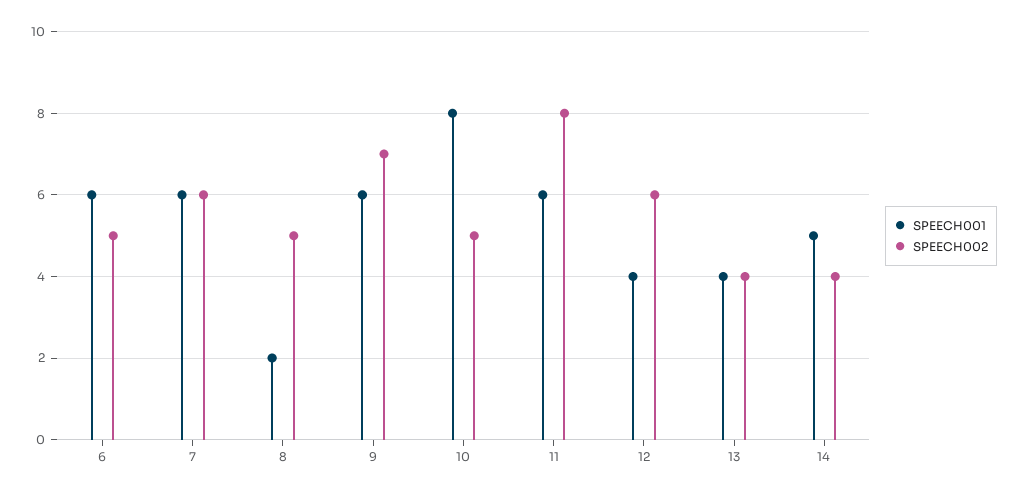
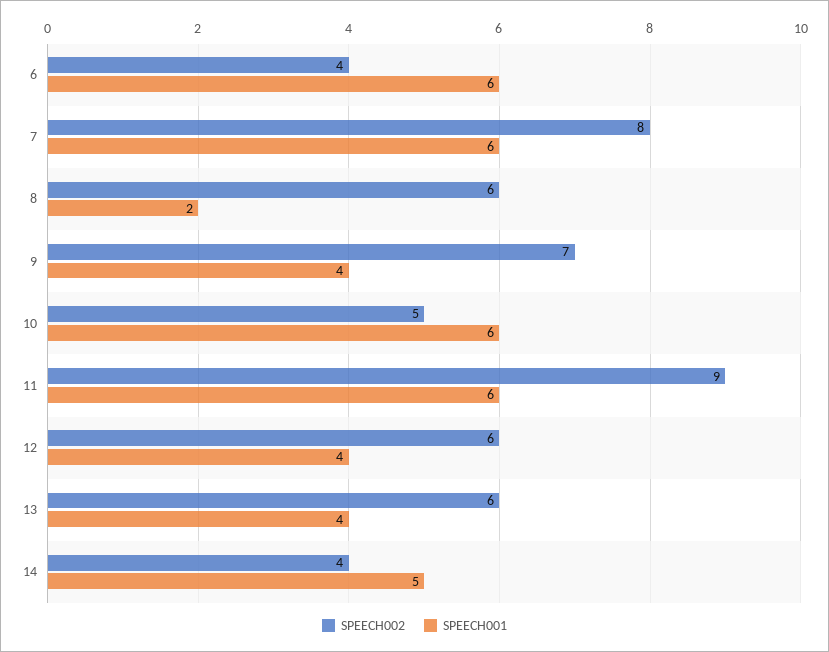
  {
    "SPEECH001": {
      "6": 6,
      "7": 6,
      "8": 2,
-     "9": 6,
+     "9": 4,
-     "10": 8,
+     "10": 6,
      "11": 6,
      "12": 4,
      "13": 4,
      "14": 5
    },
    "SPEECH002": {
-     "6": 5,
+     "6": 4,
-     "7": 6,
+     "7": 8,
-     "8": 5,
+     "8": 6,
      "9": 7,
      "10": 5,
-     "11": 8,
+     "11": 9,
      "12": 6,
-     "13": 4,
+     "13": 6,
      "14": 4
    }
  }

